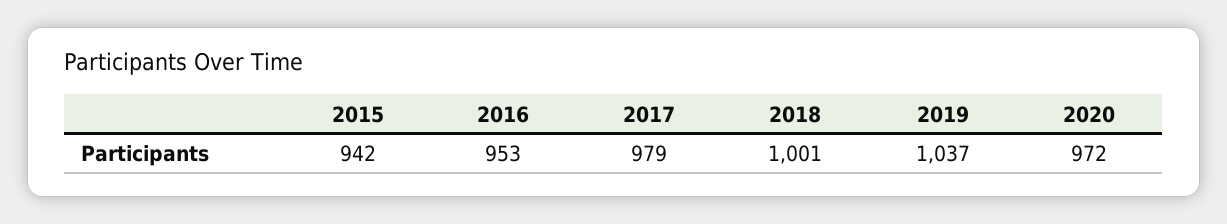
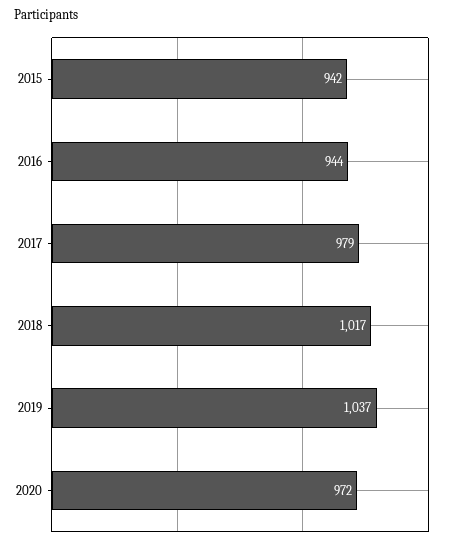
  {
    "2015": 942,
-   "2016": 953,
+   "2016": 944,
    "2017": 979,
-   "2018": 1001,
+   "2018": 1017,
    "2019": 1037,
    "2020": 972
  }

